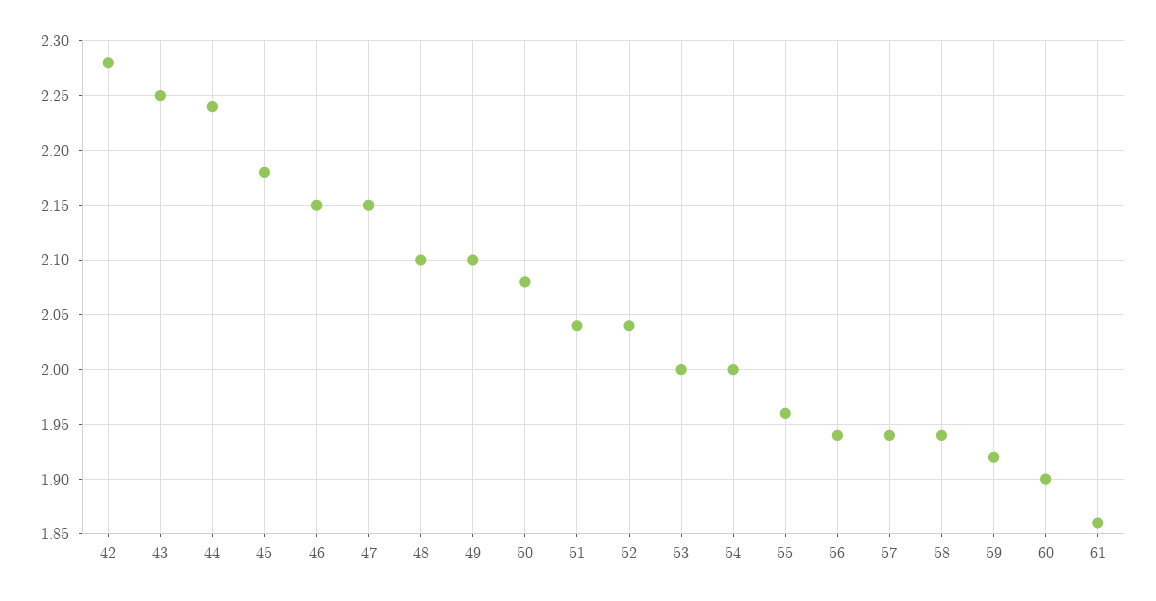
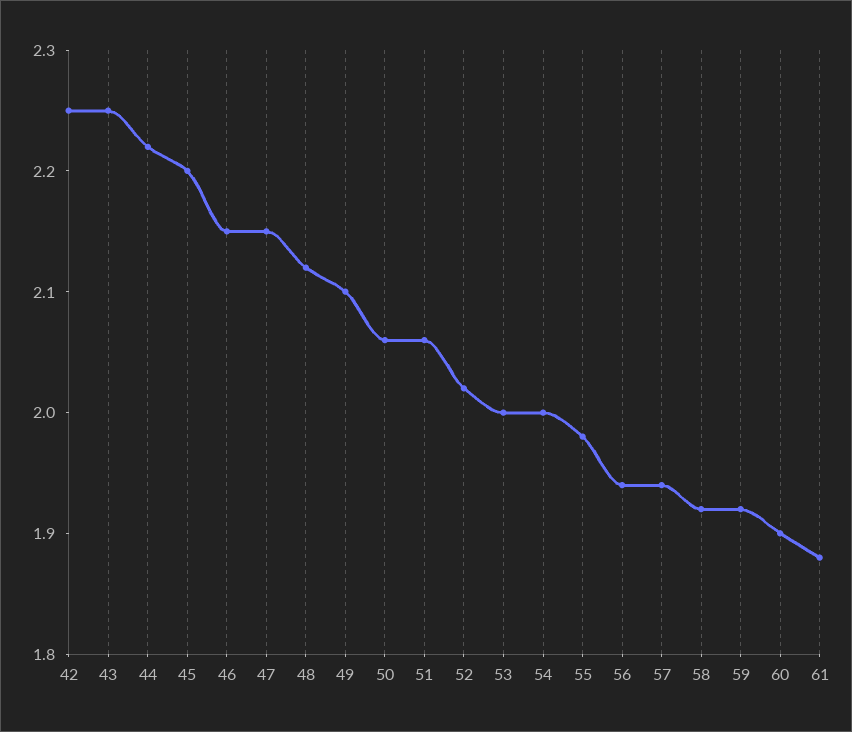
  {
-   "42": 2.28,
+   "42": 2.25,
    "43": 2.25,
-   "44": 2.24,
+   "44": 2.22,
-   "45": 2.18,
+   "45": 2.2,
    "46": 2.15,
    "47": 2.15,
-   "48": 2.1,
+   "48": 2.12,
    "49": 2.1,
-   "50": 2.08,
+   "50": 2.06,
-   "51": 2.04,
+   "51": 2.06,
-   "52": 2.04,
+   "52": 2.02,
    "53": 2,
    "54": 2,
-   "55": 1.96,
+   "55": 1.98,
    "56": 1.94,
    "57": 1.94,
-   "58": 1.94,
+   "58": 1.92,
    "59": 1.92,
    "60": 1.9,
-   "61": 1.86
+   "61": 1.88
  }

